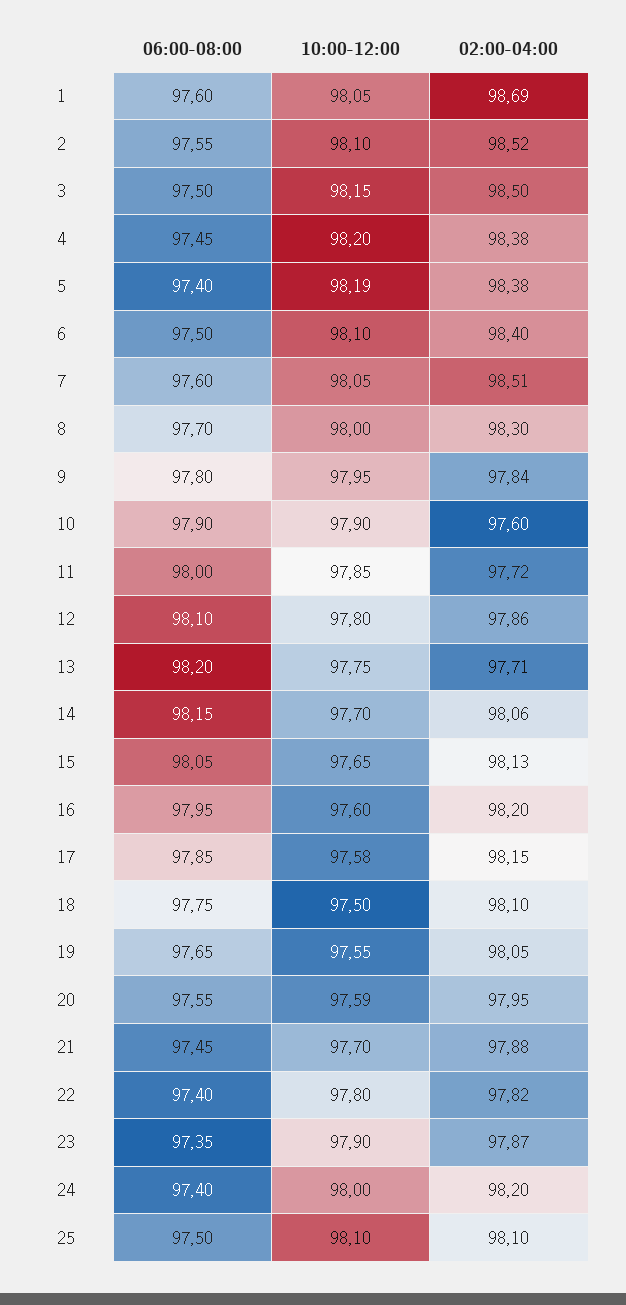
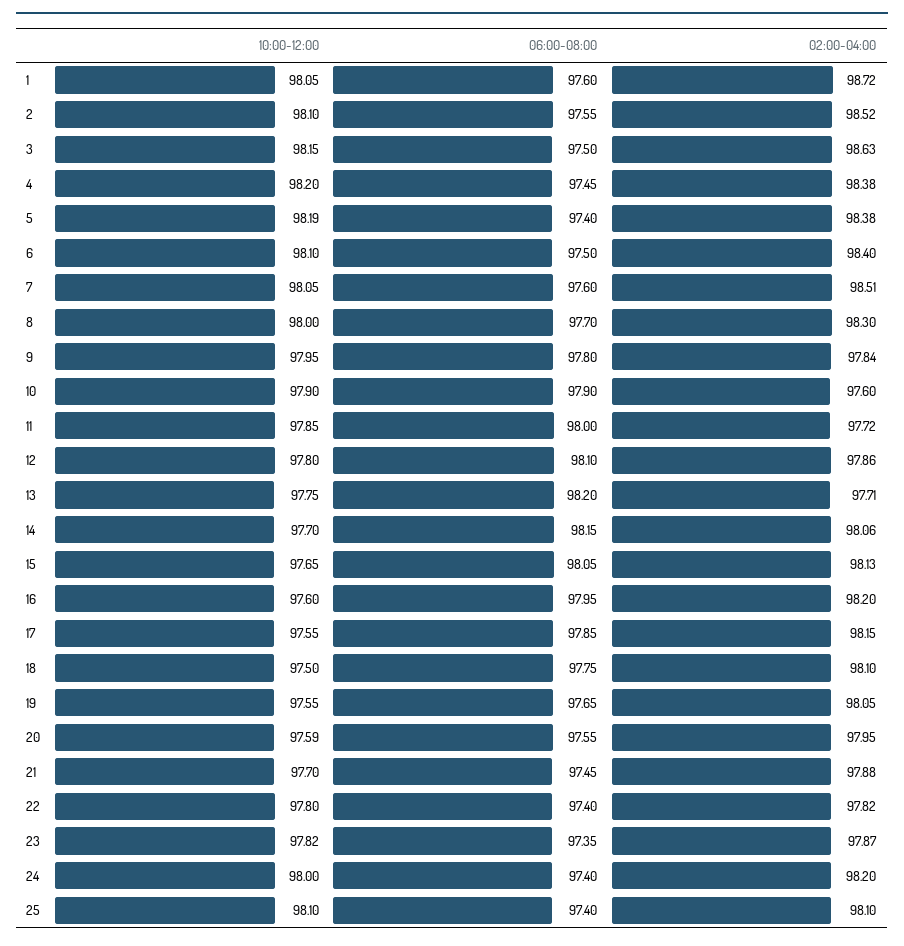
  {
    "06:00-08:00": {
      "1": 97.6,
      "2": 97.55,
      "3": 97.5,
      "4": 97.45,
      "5": 97.4,
      "6": 97.5,
      "7": 97.6,
      "8": 97.7,
      "9": 97.8,
      "10": 97.9,
      "11": 98,
      "12": 98.1,
      "13": 98.2,
      "14": 98.15,
      "15": 98.05,
      "16": 97.95,
      "17": 97.85,
      "18": 97.75,
      "19": 97.65,
      "20": 97.55,
      "21": 97.45,
      "22": 97.4,
      "23": 97.35,
      "24": 97.4,
-     "25": 97.5
+     "25": 97.4
    },
    "10:00-12:00": {
      "1": 98.05,
      "2": 98.1,
      "3": 98.15,
      "4": 98.2,
      "5": 98.19,
      "6": 98.1,
      "7": 98.05,
      "8": 98,
      "9": 97.95,
      "10": 97.9,
      "11": 97.85,
      "12": 97.8,
      "13": 97.75,
      "14": 97.7,
      "15": 97.65,
      "16": 97.6,
-     "17": 97.58,
+     "17": 97.55,
      "18": 97.5,
      "19": 97.55,
      "20": 97.59,
      "21": 97.7,
      "22": 97.8,
-     "23": 97.9,
+     "23": 97.82,
      "24": 98,
      "25": 98.1
    },
    "02:00-04:00": {
-     "1": 98.69,
+     "1": 98.72,
      "2": 98.52,
-     "3": 98.5,
+     "3": 98.63,
      "4": 98.38,
      "5": 98.38,
      "6": 98.4,
      "7": 98.51,
      "8": 98.3,
      "9": 97.84,
      "10": 97.6,
      "11": 97.72,
      "12": 97.86,
      "13": 97.71,
      "14": 98.06,
      "15": 98.13,
      "16": 98.2,
      "17": 98.15,
      "18": 98.1,
      "19": 98.05,
      "20": 97.95,
      "21": 97.88,
      "22": 97.82,
      "23": 97.87,
      "24": 98.2,
      "25": 98.1
    }
  }

